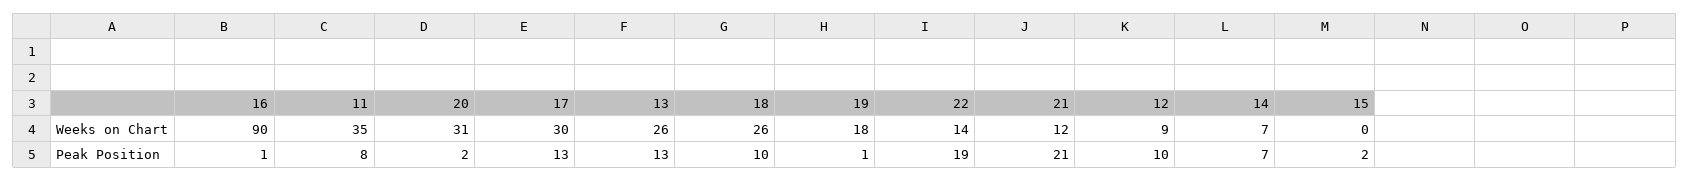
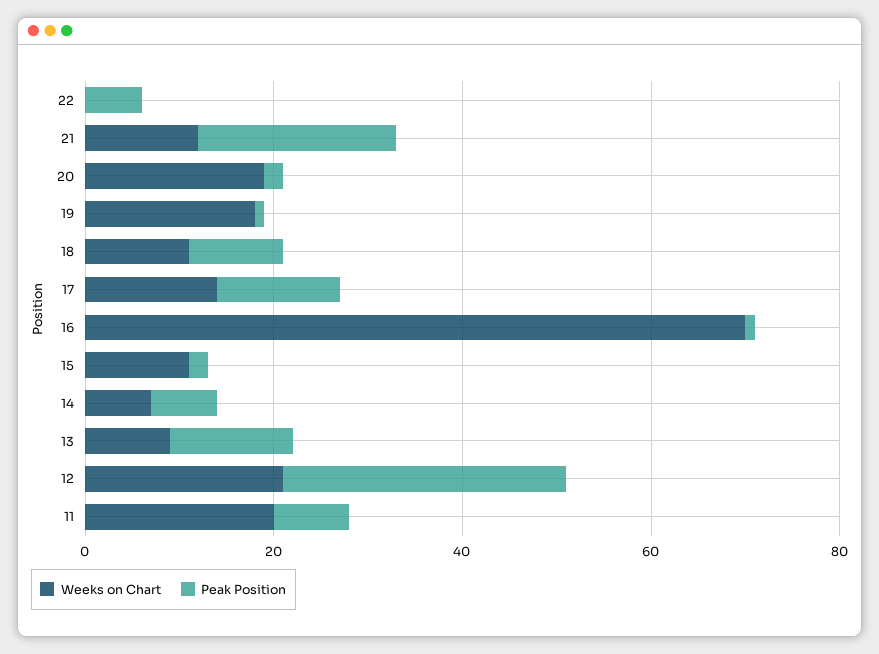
  {
    "Weeks on Chart": {
-     "16": 90,
+     "16": 70,
-     "11": 35,
+     "11": 20,
-     "20": 31,
+     "20": 20,
-     "17": 30,
+     "17": 15,
-     "13": 26,
+     "13": 10,
-     "18": 26,
+     "18": 10,
      "19": 18,
-     "22": 14,
+     "22": 0,
      "21": 12,
-     "12": 9,
+     "12": 20,
      "14": 7,
-     "15": 0
+     "15": 10
    },
    "Peak Position": {
      "16": 1,
      "11": 8,
      "20": 2,
      "17": 13,
      "13": 13,
      "18": 10,
      "19": 1,
-     "22": 19,
+     "22": 5,
      "21": 21,
-     "12": 10,
+     "12": 30,
      "14": 7,
      "15": 2
    }
  }

